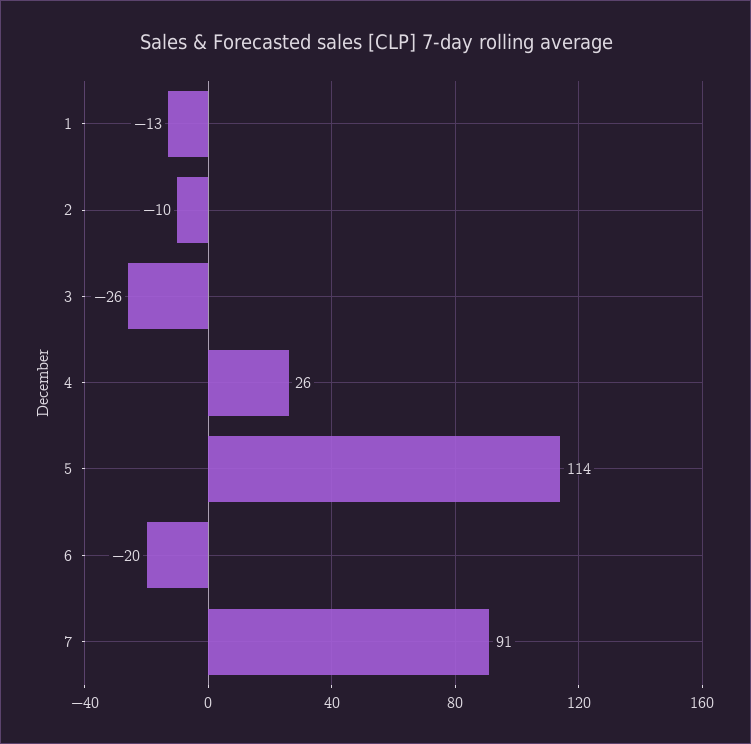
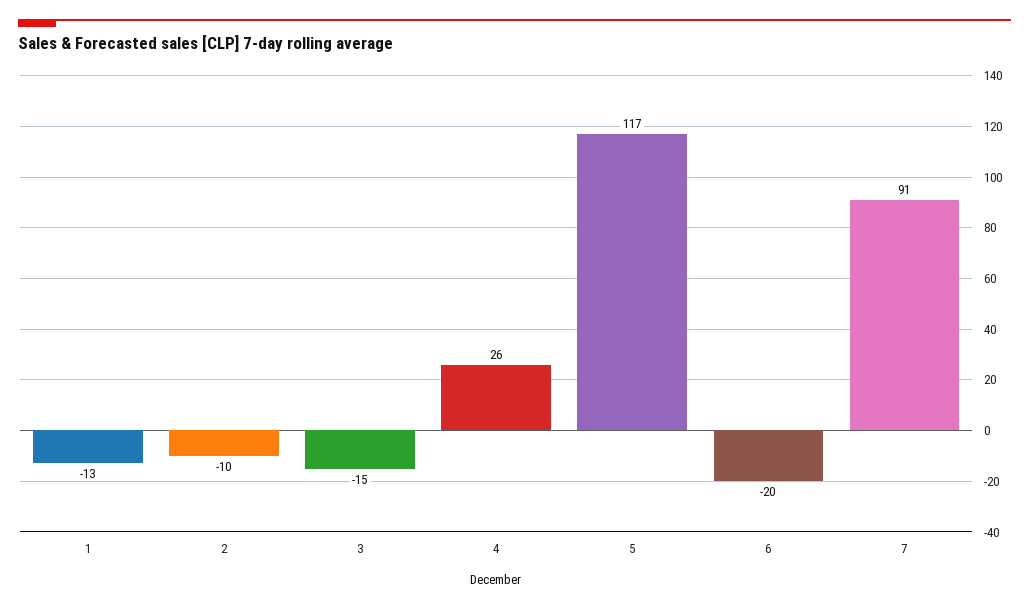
  {
    "1": -13,
    "2": -10,
-   "3": -26,
+   "3": -15,
    "4": 26,
-   "5": 114,
+   "5": 117,
    "6": -20,
    "7": 91
  }

